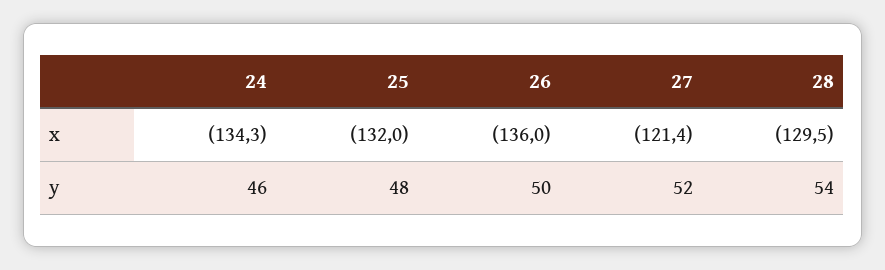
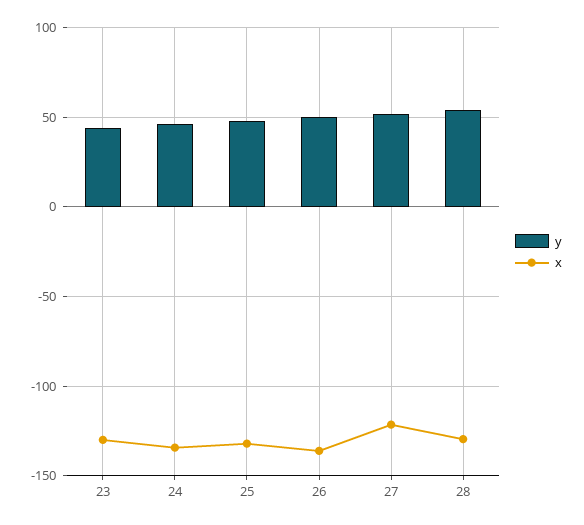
  {
    "x": {
      "24": -134.3,
      "25": -132,
      "26": -136,
      "27": -121.4,
-     "28": -129.5
+     "28": -129.5,
+     "23": -130
    },
    "y": {
      "24": 46,
      "25": 48,
      "26": 50,
      "27": 52,
-     "28": 54
+     "28": 54,
+     "23": 45
    }
  }

